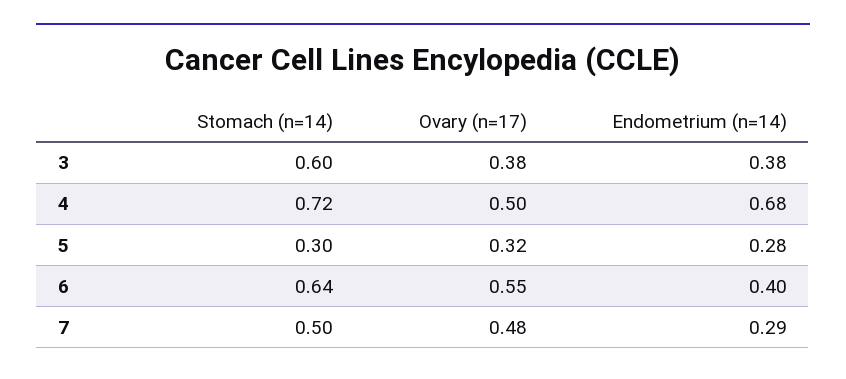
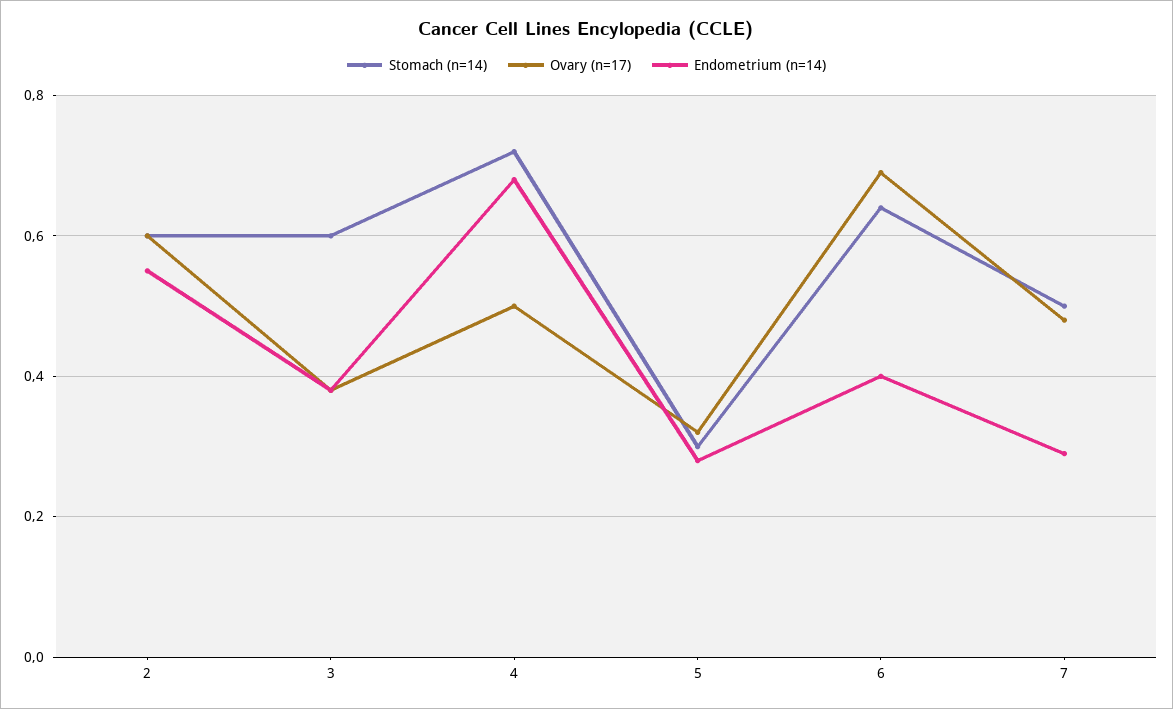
  {
    "Stomach (n=14)": {
      "3": 0.6,
      "4": 0.72,
      "5": 0.3,
      "6": 0.64,
-     "7": 0.5
+     "7": 0.5,
+     "2": 0.6
    },
    "Ovary (n=17)": {
      "3": 0.38,
      "4": 0.5,
      "5": 0.32,
-     "6": 0.55,
+     "6": 0.7,
-     "7": 0.48
+     "7": 0.48,
+     "2": 0.6
    },
    "Endometrium (n=14)": {
      "3": 0.38,
      "4": 0.68,
      "5": 0.28,
      "6": 0.4,
-     "7": 0.29
+     "7": 0.29,
+     "2": 0.55
    }
  }

